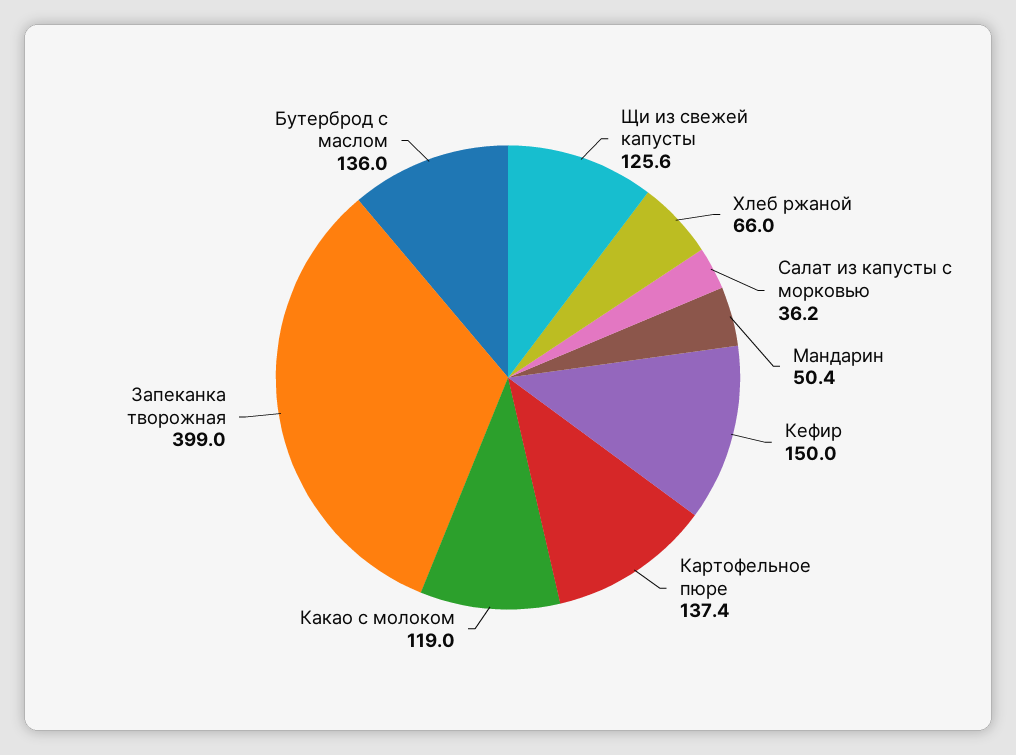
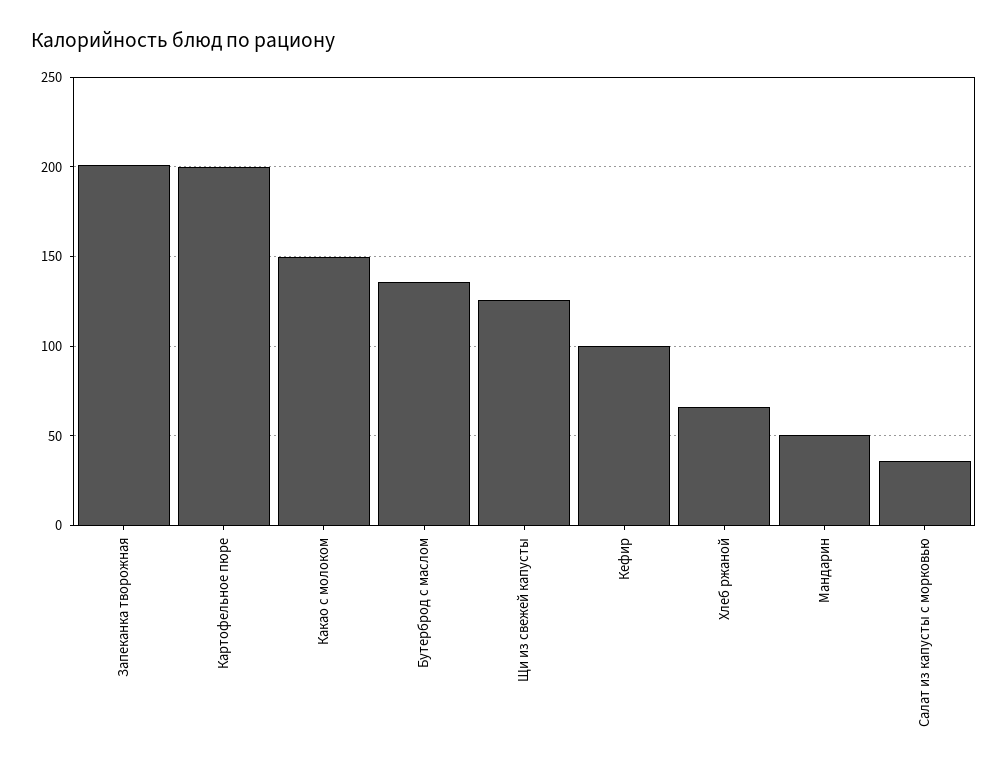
  {
    "Щи из свежей капусты": 125.6,
    "Хлеб ржаной": 66,
    "Салат из капусты с морковью": 36.2,
    "Мандарин": 50.4,
-   "Кефир": 150,
+   "Кефир": 100,
-   "Картофельное пюре": 137.4,
+   "Картофельное пюре": 200,
-   "Какао с молоком": 119,
+   "Какао с молоком": 150,
-   "Запеканка творожная": 399,
+   "Запеканка творожная": 200,
    "Бутерброд с маслом": 136
  }

